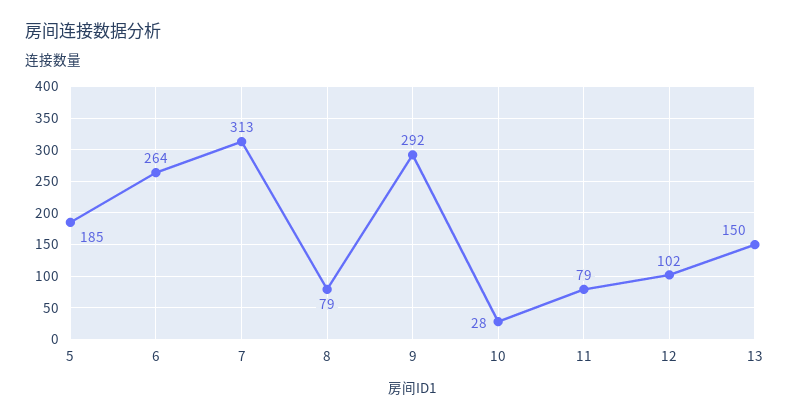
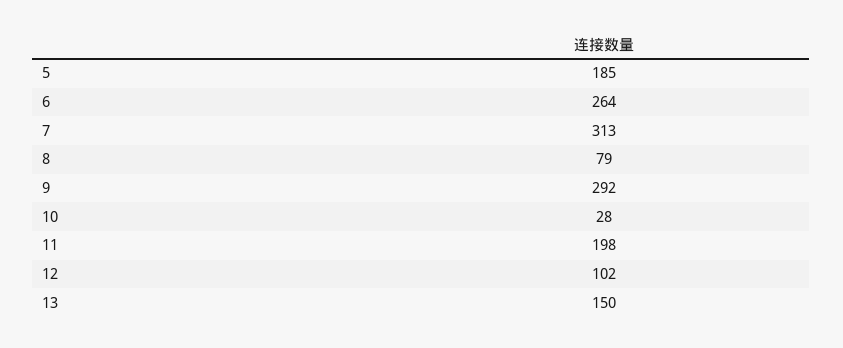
  {
    "5": 185,
    "6": 264,
    "7": 313,
    "8": 79,
    "9": 292,
    "10": 28,
-   "11": 79,
+   "11": 198,
    "12": 102,
    "13": 150
  }

